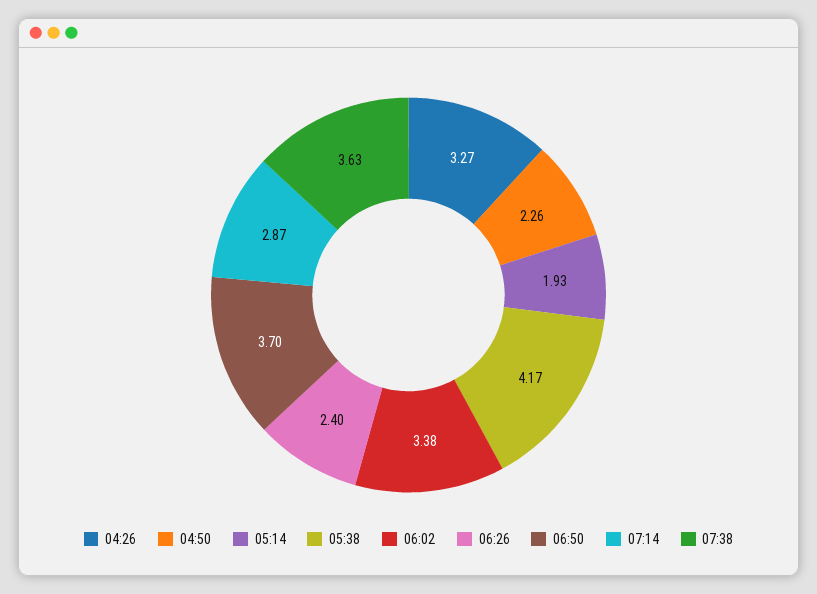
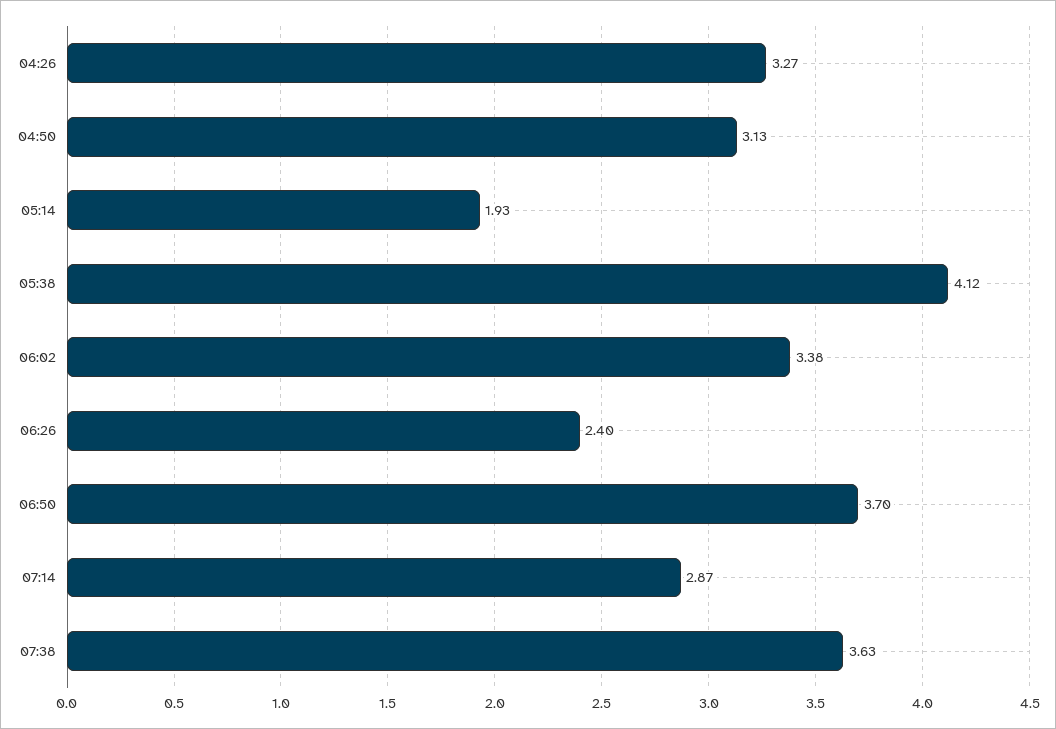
  {
    "04:26": 3.27,
-   "04:50": 2.26,
+   "04:50": 3.13,
    "05:14": 1.93,
-   "05:38": 4.17,
+   "05:38": 4.12,
    "06:02": 3.38,
    "06:26": 2.4,
    "06:50": 3.7,
    "07:14": 2.87,
    "07:38": 3.63
  }

